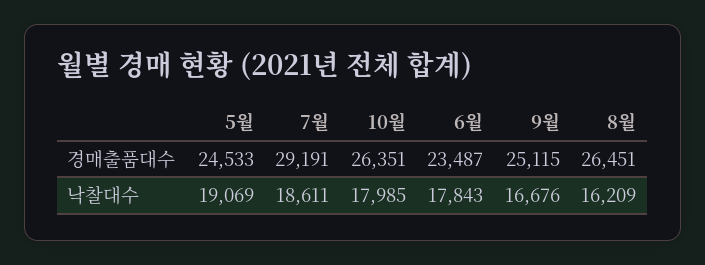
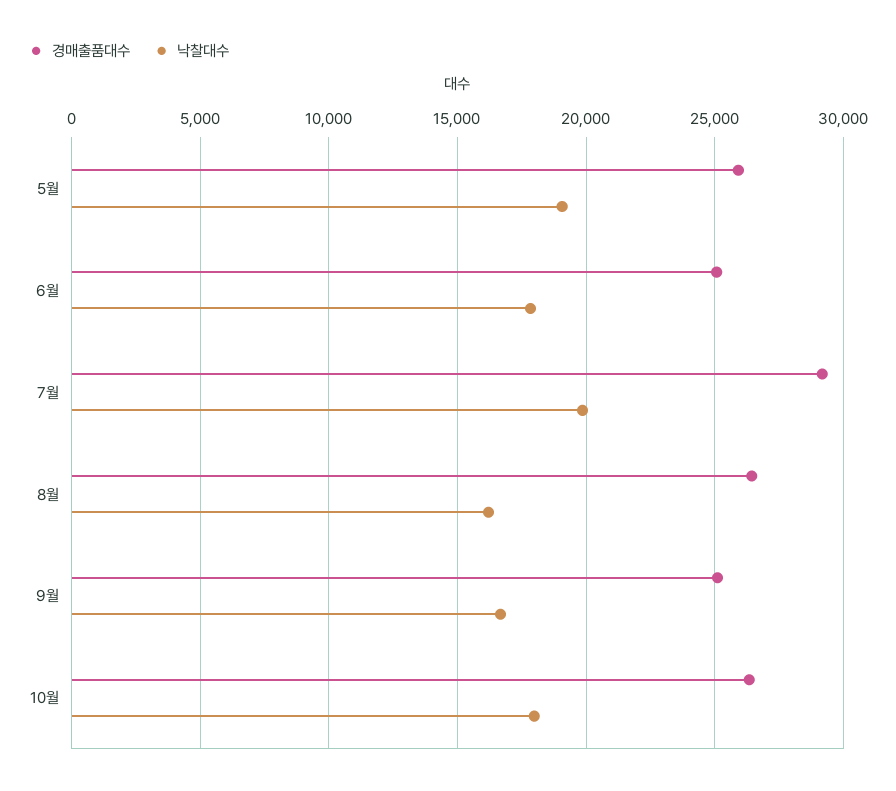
  {
    "경매출품대수": {
-     "5월": 24533,
+     "5월": 26000,
      "7월": 29191,
      "10월": 26351,
-     "6월": 23487,
+     "6월": 25000,
      "9월": 25115,
      "8월": 26451
    },
    "낙찰대수": {
      "5월": 19069,
-     "7월": 18611,
+     "7월": 20000,
      "10월": 17985,
      "6월": 17843,
      "9월": 16676,
      "8월": 16209
    }
  }

